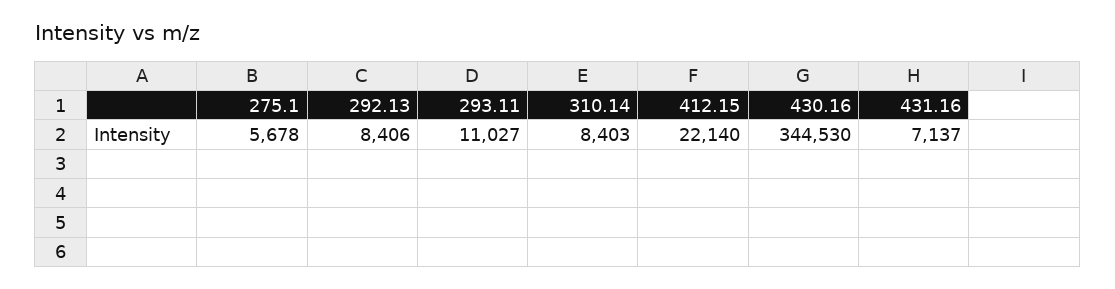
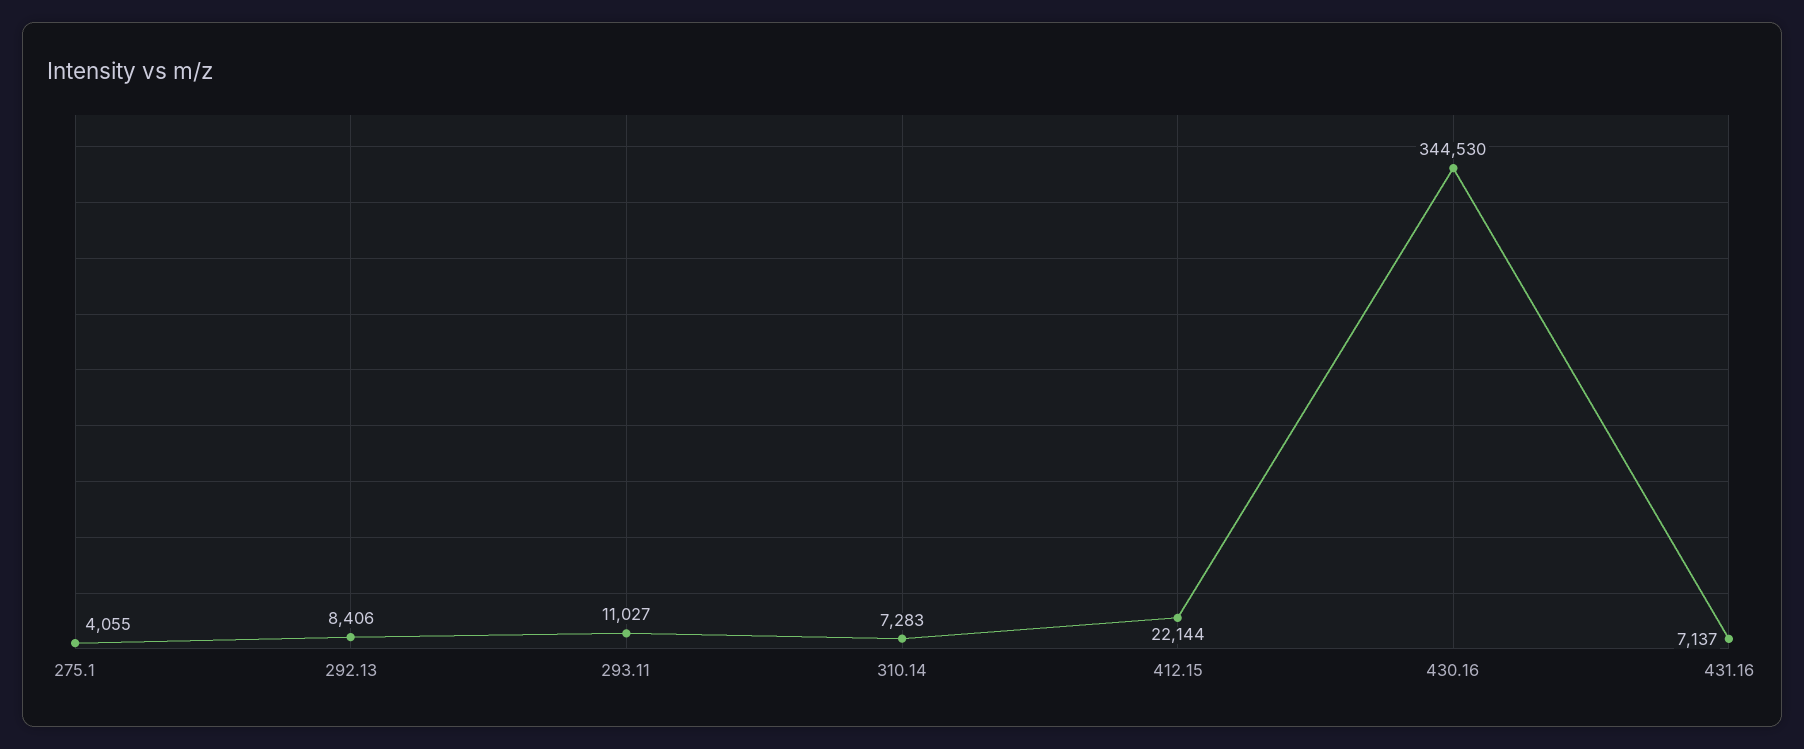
  {
-   "275.1": 5678,
+   "275.1": 4055,
    "292.13": 8406,
    "293.11": 11027,
-   "310.14": 8403,
+   "310.14": 7283,
-   "412.15": 22140,
+   "412.15": 22144,
    "430.16": 344530,
    "431.16": 7137
  }

